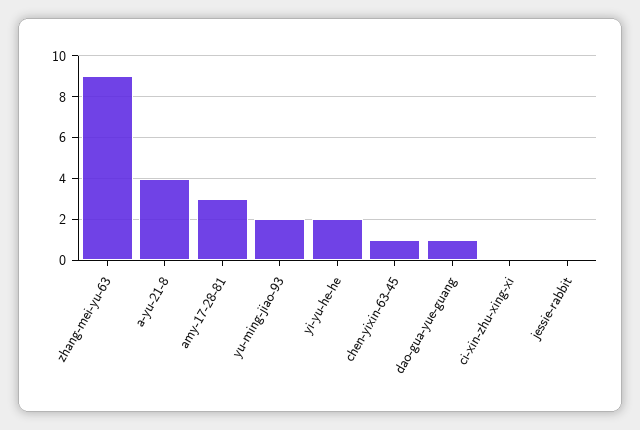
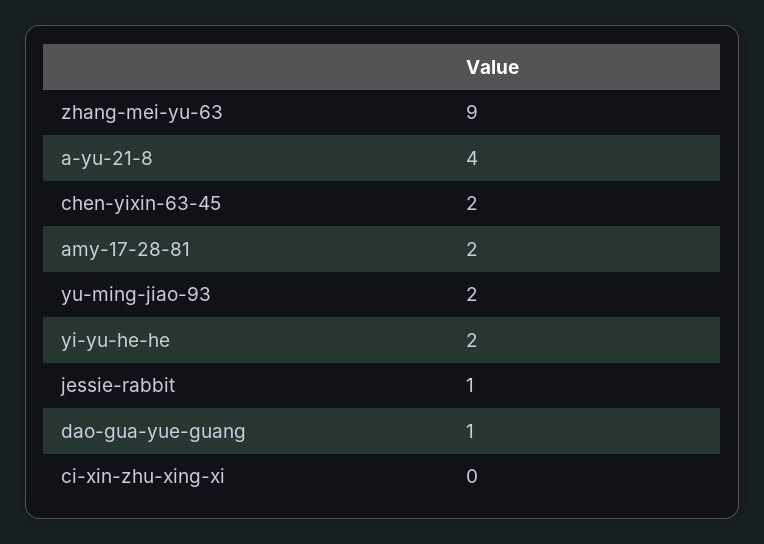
  {
    "zhang-mei-yu-63": 9,
    "a-yu-21-8": 4,
-   "amy-17-28-81": 3,
+   "amy-17-28-81": 2,
    "yu-ming-jiao-93": 2,
    "yi-yu-he-he": 2,
-   "chen-yixin-63-45": 1,
+   "chen-yixin-63-45": 2,
    "dao-gua-yue-guang": 1,
    "ci-xin-zhu-xing-xi": 0,
-   "jessie-rabbit": 0
+   "jessie-rabbit": 1
  }

